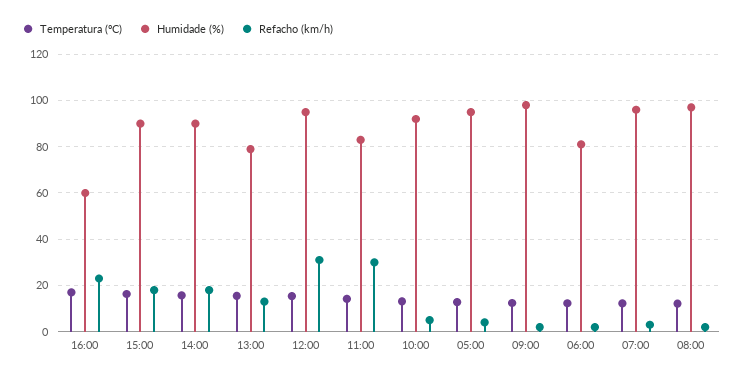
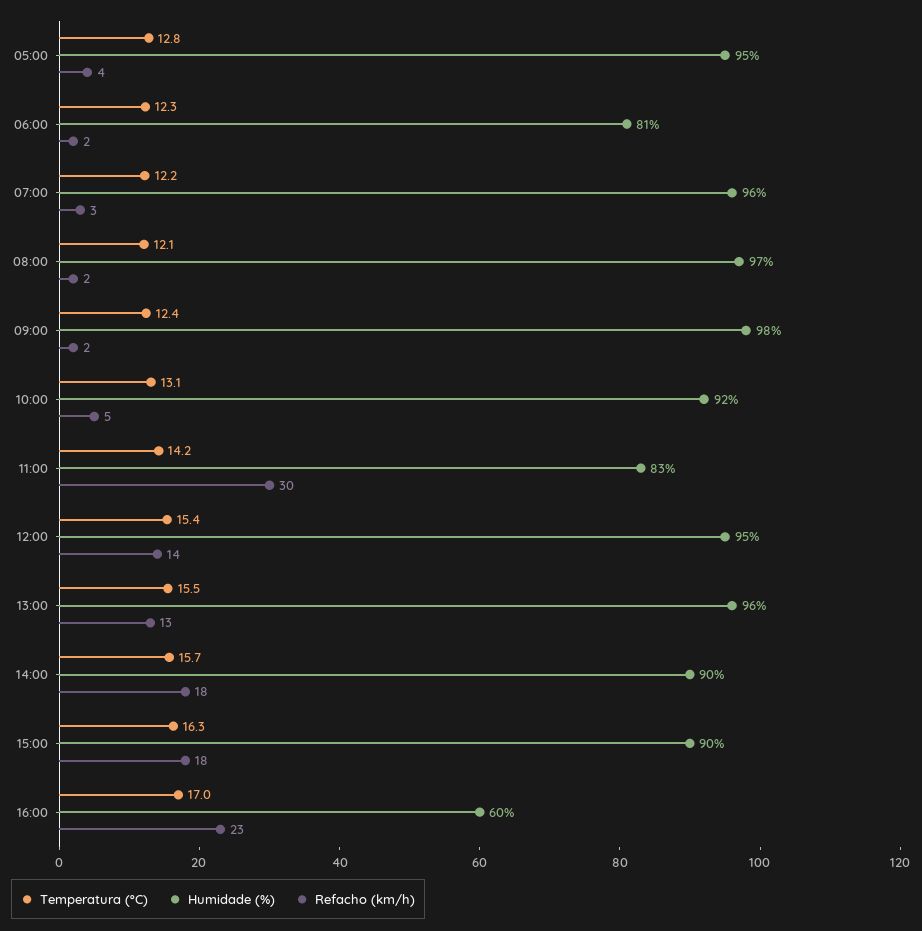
  {
    "Temperatura (ºC)": {
      "16:00": 17,
      "15:00": 16.3,
      "14:00": 15.7,
      "13:00": 15.5,
      "12:00": 15.4,
      "11:00": 14.2,
      "10:00": 13.1,
      "05:00": 12.8,
      "09:00": 12.4,
      "06:00": 12.3,
      "07:00": 12.2,
      "08:00": 12.1
    },
    "Humidade (%)": {
      "16:00": 60,
      "15:00": 90,
      "14:00": 90,
-     "13:00": 80,
+     "13:00": 96,
      "12:00": 95,
      "11:00": 83,
      "10:00": 92,
      "05:00": 95,
      "09:00": 98,
      "06:00": 81,
      "07:00": 96,
      "08:00": 97
    },
    "Refacho (km/h)": {
      "16:00": 23,
      "15:00": 18,
      "14:00": 18,
      "13:00": 13,
-     "12:00": 30,
+     "12:00": 14,
      "11:00": 30,
      "10:00": 5,
      "05:00": 4,
      "09:00": 2,
      "06:00": 2,
      "07:00": 3,
      "08:00": 2
    }
  }

